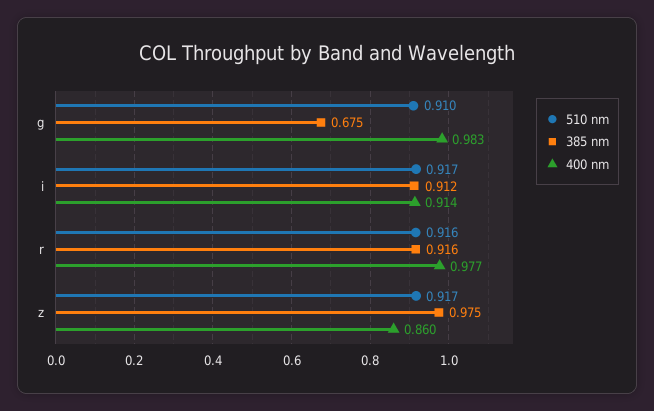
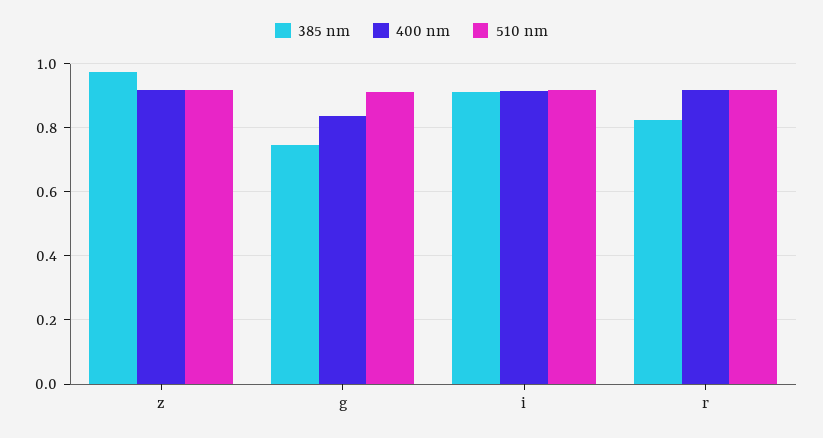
  {
    "510 nm": {
      "g": 0.91,
      "i": 0.917,
      "r": 0.916,
      "z": 0.917
    },
    "385 nm": {
-     "g": 0.675,
+     "g": 0.74,
      "i": 0.912,
-     "r": 0.916,
+     "r": 0.82,
      "z": 0.975
    },
    "400 nm": {
-     "g": 0.983,
+     "g": 0.84,
      "i": 0.914,
-     "r": 0.977,
+     "r": 0.92,
-     "z": 0.86
+     "z": 0.92
    }
  }

